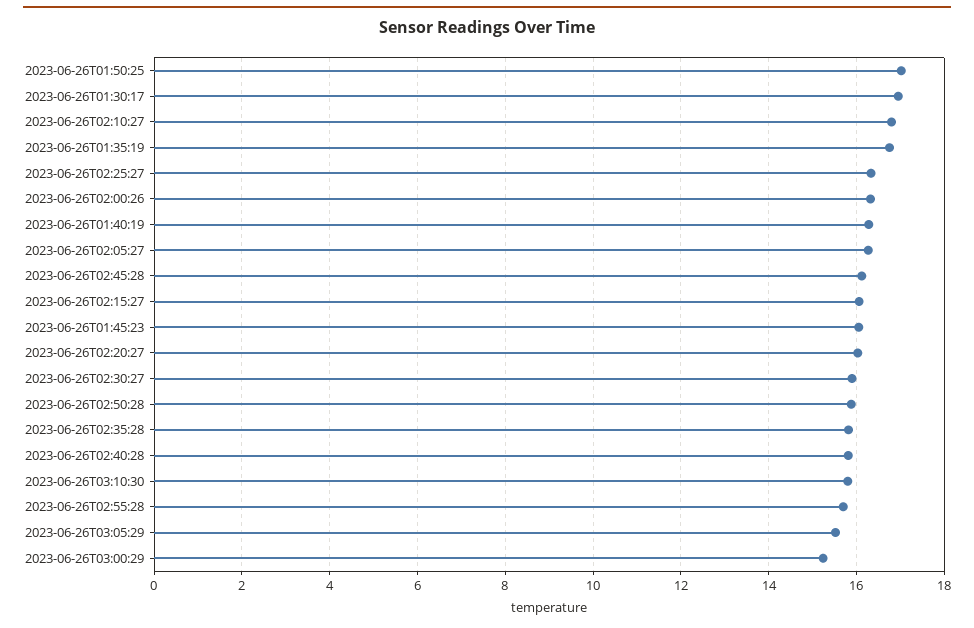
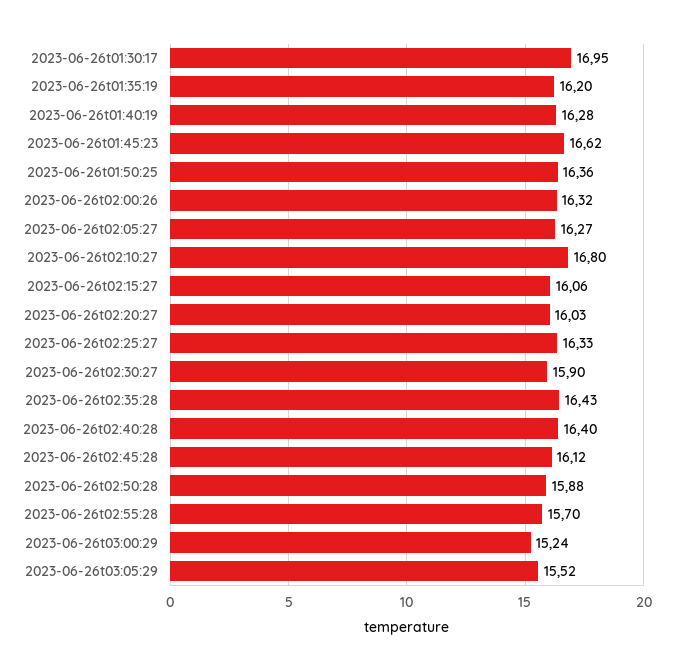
  {
-   "2023-06-26T01:50:25": 17,
+   "2023-06-26T01:50:25": 16.36,
    "2023-06-26T01:30:17": 16.95,
    "2023-06-26T02:10:27": 16.8,
-   "2023-06-26T01:35:19": 16.8,
+   "2023-06-26T01:35:19": 16.2,
    "2023-06-26T02:25:27": 16.33,
    "2023-06-26T02:00:26": 16.32,
    "2023-06-26T01:40:19": 16.28,
    "2023-06-26T02:05:27": 16.27,
    "2023-06-26T02:45:28": 16.12,
    "2023-06-26T02:15:27": 16.06,
-   "2023-06-26T01:45:23": 16,
+   "2023-06-26T01:45:23": 16.62,
    "2023-06-26T02:20:27": 16.03,
    "2023-06-26T02:30:27": 15.9,
    "2023-06-26T02:50:28": 15.88,
-   "2023-06-26T02:35:28": 15.8,
+   "2023-06-26T02:35:28": 16.43,
-   "2023-06-26T02:40:28": 15.8,
+   "2023-06-26T02:40:28": 16.4,
-   "2023-06-26T03:10:30": 15.8,
    "2023-06-26T02:55:28": 15.7,
    "2023-06-26T03:05:29": 15.52,
    "2023-06-26T03:00:29": 15.24
  }

